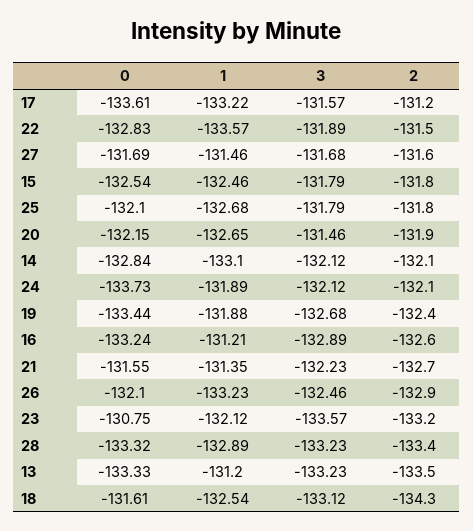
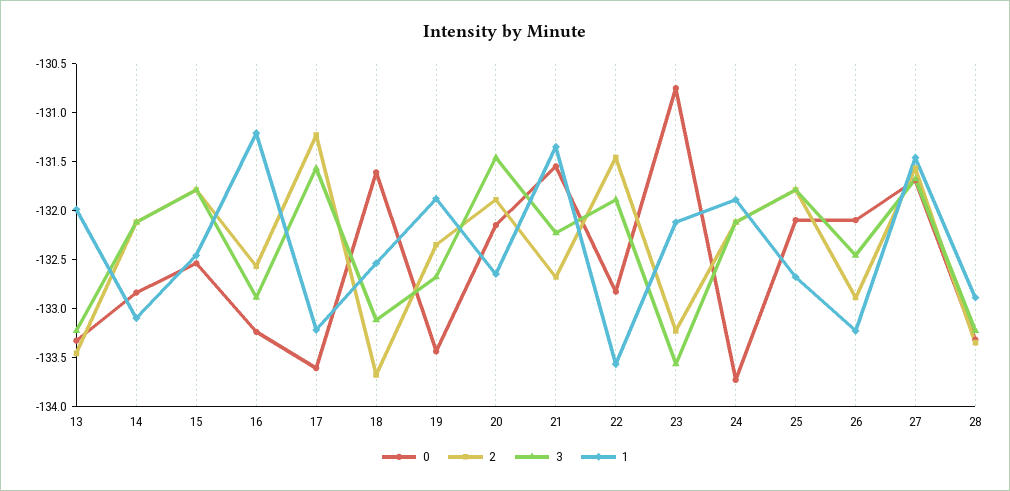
  {
    "0": {
      "17": -133.61,
      "22": -132.83,
      "27": -131.69,
      "15": -132.54,
      "25": -132.1,
      "20": -132.15,
      "14": -132.84,
      "24": -133.73,
      "19": -133.44,
      "16": -133.24,
      "21": -131.55,
      "26": -132.1,
      "23": -130.75,
      "28": -133.32,
      "13": -133.33,
      "18": -131.61
    },
    "1": {
      "17": -133.22,
      "22": -133.57,
      "27": -131.46,
      "15": -132.46,
      "25": -132.68,
      "20": -132.65,
      "14": -133.1,
      "24": -131.89,
      "19": -131.88,
      "16": -131.21,
      "21": -131.35,
      "26": -133.23,
      "23": -132.12,
      "28": -132.89,
-     "13": -131.2,
+     "13": -132,
      "18": -132.54
    },
    "3": {
      "17": -131.57,
      "22": -131.89,
      "27": -131.68,
      "15": -131.79,
      "25": -131.79,
      "20": -131.46,
      "14": -132.12,
      "24": -132.12,
      "19": -132.68,
      "16": -132.89,
      "21": -132.23,
      "26": -132.46,
      "23": -133.57,
      "28": -133.23,
      "13": -133.23,
      "18": -133.12
    },
    "2": {
      "17": -131.2,
      "22": -131.5,
      "27": -131.6,
      "15": -131.8,
      "25": -131.8,
      "20": -131.9,
      "14": -132.1,
      "24": -132.1,
      "19": -132.4,
      "16": -132.6,
      "21": -132.7,
      "26": -132.9,
      "23": -133.2,
      "28": -133.4,
      "13": -133.5,
-     "18": -134.3
+     "18": -133.7
    }
  }

